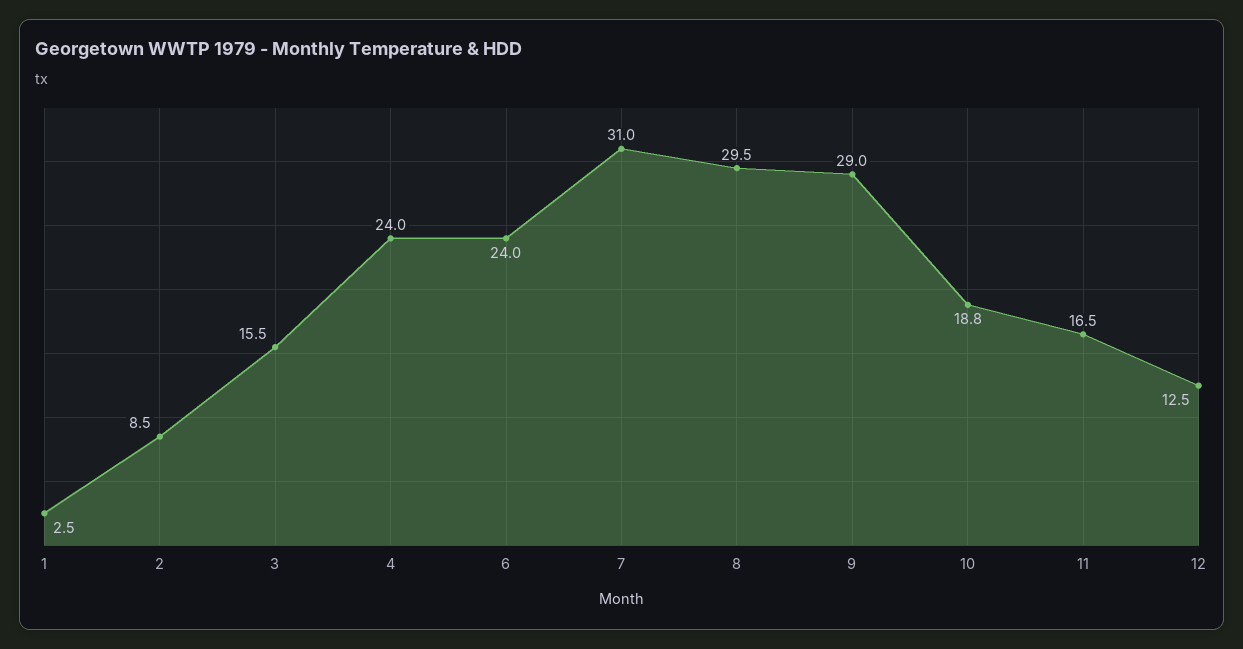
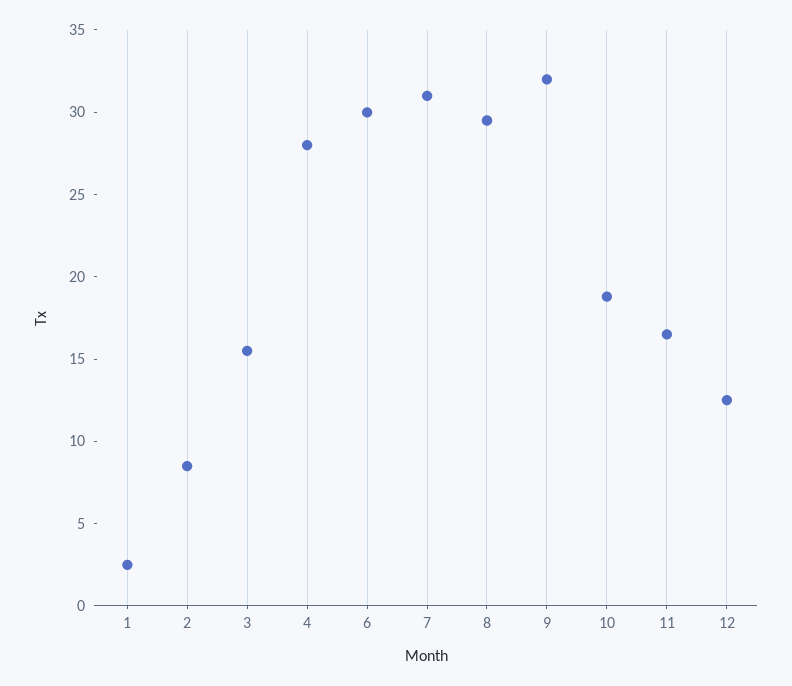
  {
    "1": 2.5,
    "2": 8.5,
    "3": 15.5,
-   "4": 24,
+   "4": 28,
-   "6": 24,
+   "6": 30,
    "7": 31,
    "8": 29.5,
-   "9": 29,
+   "9": 32,
    "10": 18.8,
    "11": 16.5,
    "12": 12.5
  }

